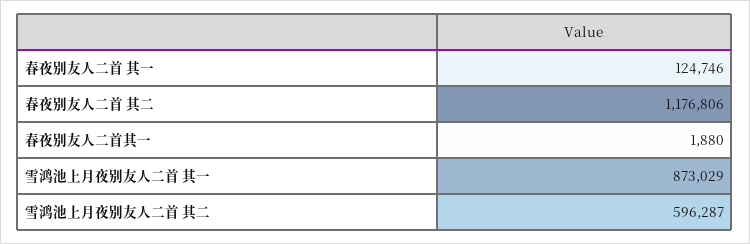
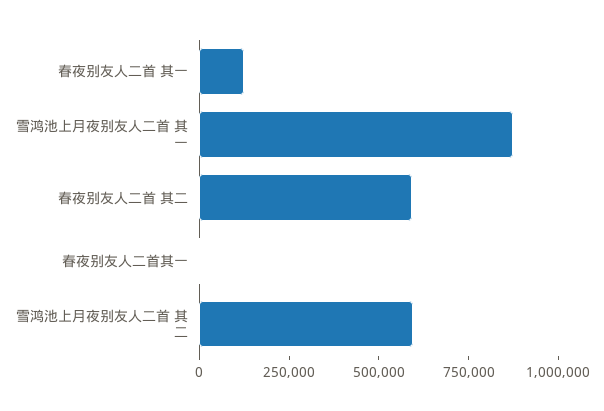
  {
    "春夜别友人二首 其一": 124746,
-   "春夜别友人二首 其二": 1176806,
+   "春夜别友人二首 其二": 600000,
    "春夜别友人二首其一": 1880,
    "雪鸿池上月夜别友人二首 其一": 873029,
    "雪鸿池上月夜别友人二首 其二": 596287
  }

